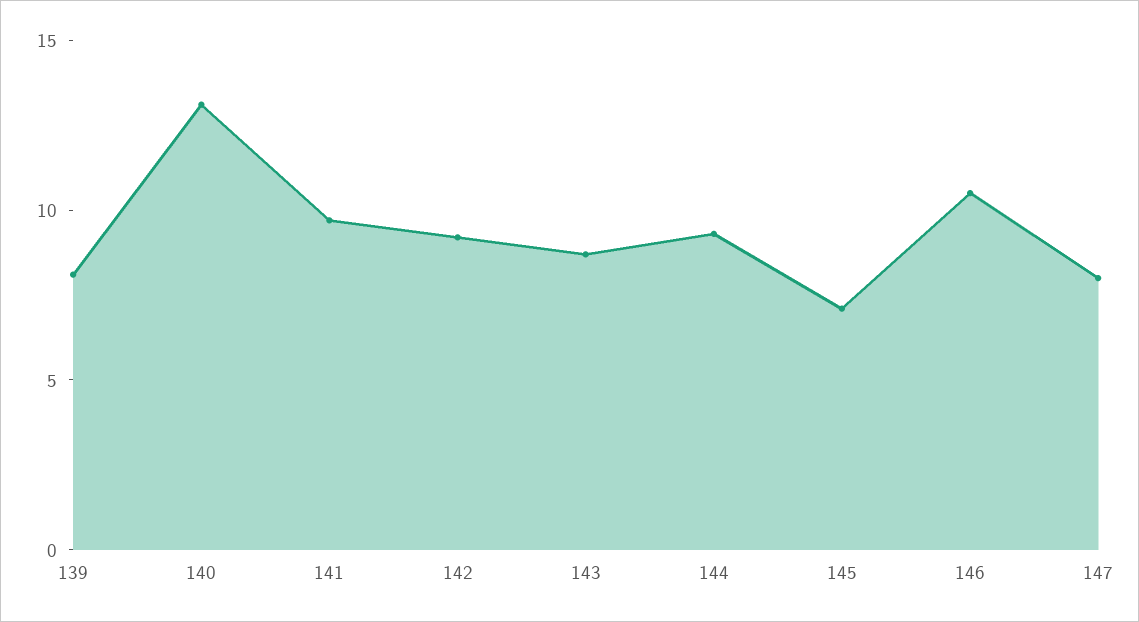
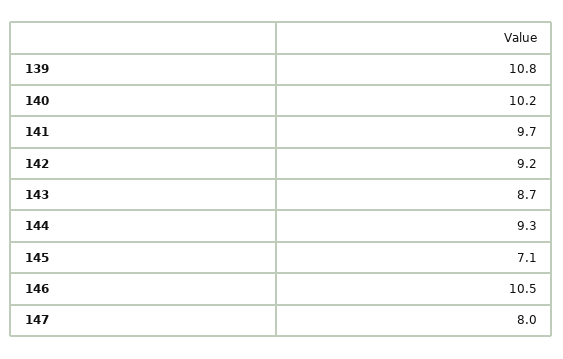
  {
-   "139": 8,
+   "139": 10.8,
-   "140": 13,
+   "140": 10.2,
    "141": 9.7,
    "142": 9.2,
    "143": 8.7,
    "144": 9.3,
    "145": 7.1,
    "146": 10.5,
    "147": 8
  }

